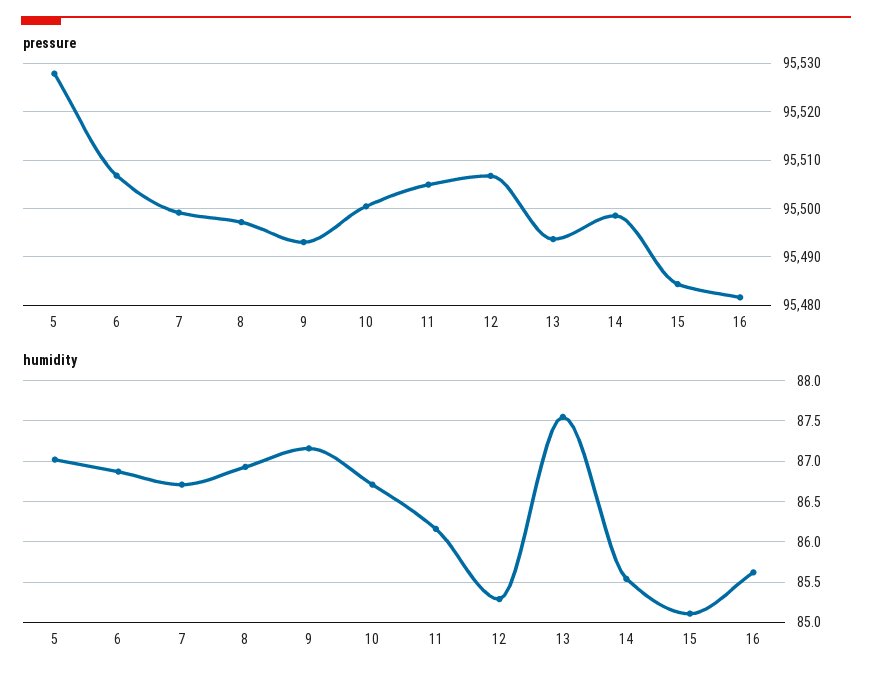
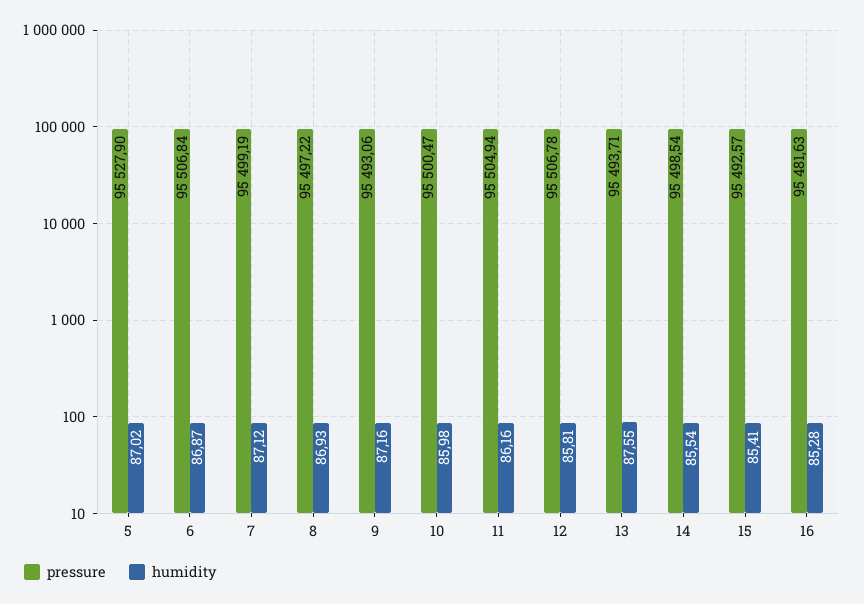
  {
    "pressure": {
      "5": 95527.9,
      "6": 95506.84,
      "7": 95499.19,
      "8": 95497.22,
      "9": 95493.06,
      "10": 95500.47,
      "11": 95504.94,
      "12": 95506.78,
      "13": 95493.71,
      "14": 95498.54,
-     "15": 95484,
+     "15": 95492.57,
      "16": 95481.63
    },
    "humidity": {
      "5": 87.02,
      "6": 86.87,
-     "7": 86.7,
+     "7": 87.12,
      "8": 86.93,
      "9": 87.16,
-     "10": 86.7,
+     "10": 85.98,
      "11": 86.16,
-     "12": 85.3,
+     "12": 85.81,
      "13": 87.55,
      "14": 85.54,
-     "15": 85.1,
+     "15": 85.41,
-     "16": 85.6
+     "16": 85.28
    }
  }

